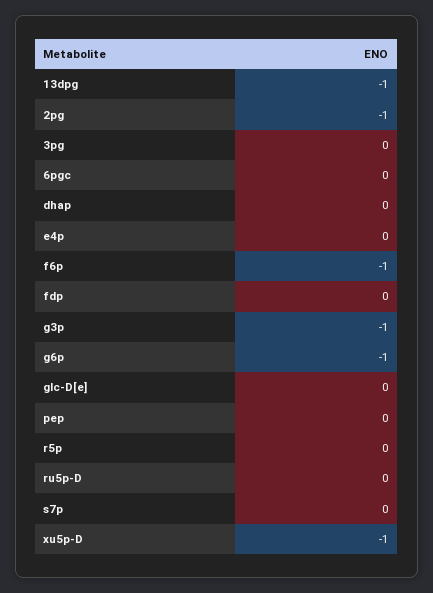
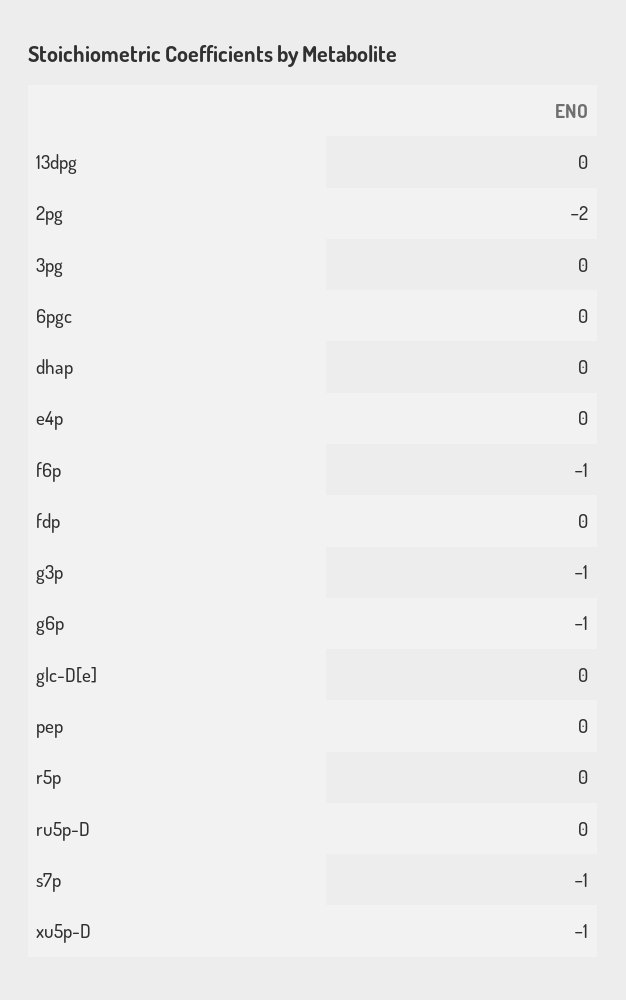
  {
-   "13dpg": -1,
+   "13dpg": 0,
-   "2pg": -1,
+   "2pg": -2,
    "3pg": 0,
    "6pgc": 0,
    "dhap": 0,
    "e4p": 0,
    "f6p": -1,
    "fdp": 0,
    "g3p": -1,
    "g6p": -1,
    "glc-D[e]": 0,
    "pep": 0,
    "r5p": 0,
    "ru5p-D": 0,
-   "s7p": 0,
+   "s7p": -1,
    "xu5p-D": -1
  }

